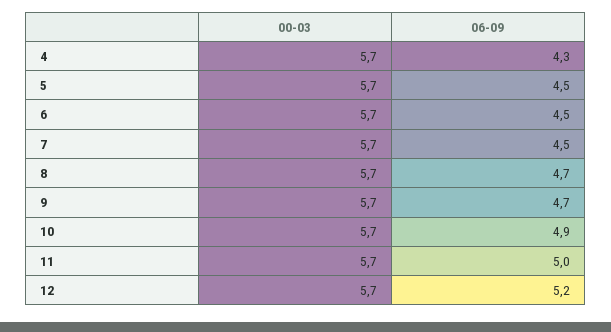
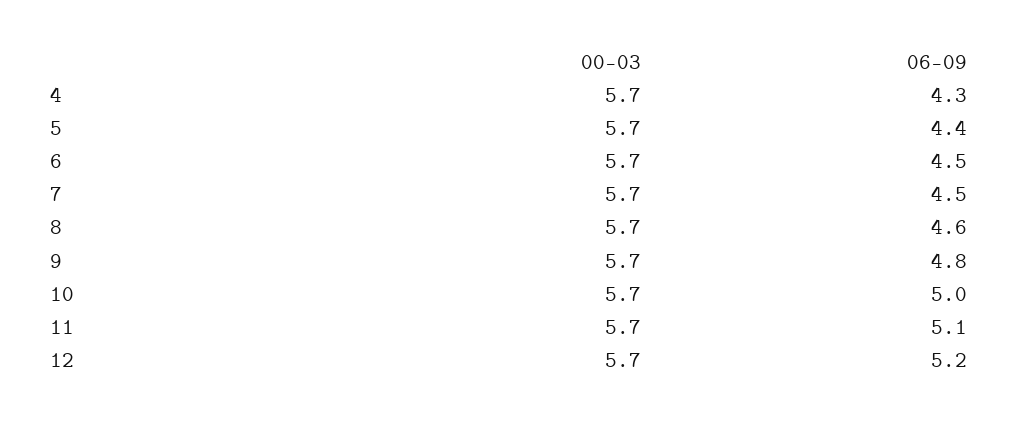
  {
    "00-03": {
      "4": 5.7,
      "5": 5.7,
      "6": 5.7,
      "7": 5.7,
      "8": 5.7,
      "9": 5.7,
      "10": 5.7,
      "11": 5.7,
      "12": 5.7
    },
    "06-09": {
      "4": 4.3,
-     "5": 4.5,
+     "5": 4.4,
      "6": 4.5,
      "7": 4.5,
-     "8": 4.7,
+     "8": 4.6,
-     "9": 4.7,
+     "9": 4.8,
-     "10": 4.9,
+     "10": 5,
-     "11": 5,
+     "11": 5.1,
      "12": 5.2
    }
  }

